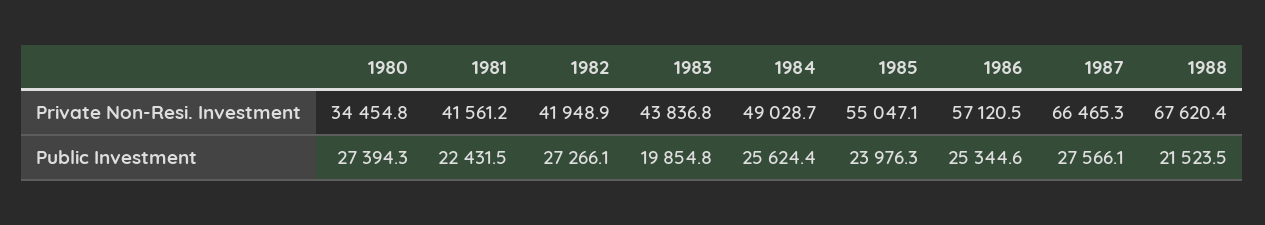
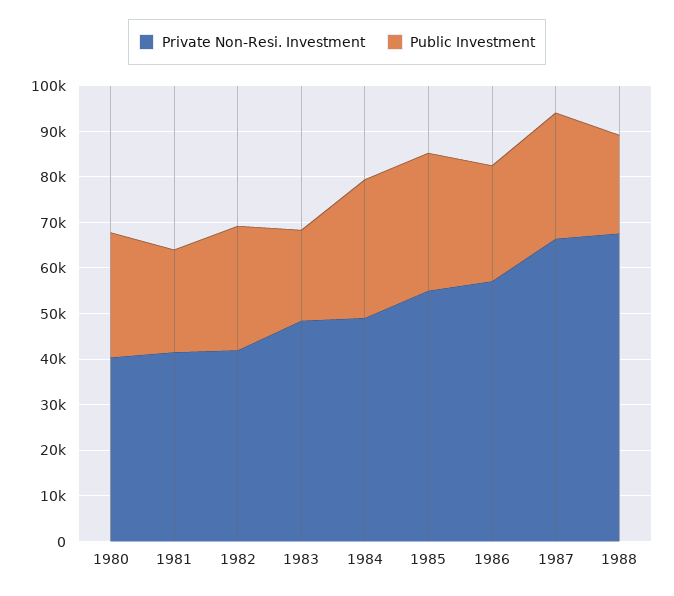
  {
    "Private Non-Resi. Investment": {
-     "1980": 34454.8,
+     "1980": 40000,
      "1981": 41561.2,
      "1982": 41948.9,
-     "1983": 43836.8,
+     "1983": 48000,
      "1984": 49028.7,
      "1985": 55047.1,
      "1986": 57120.5,
      "1987": 66465.3,
      "1988": 67620.4
    },
    "Public Investment": {
      "1980": 27394.3,
      "1981": 22431.5,
      "1982": 27266.1,
      "1983": 19854.8,
-     "1984": 25624.4,
+     "1984": 30000,
-     "1985": 23976.3,
+     "1985": 30000,
      "1986": 25344.6,
      "1987": 27566.1,
      "1988": 21523.5
    }
  }

